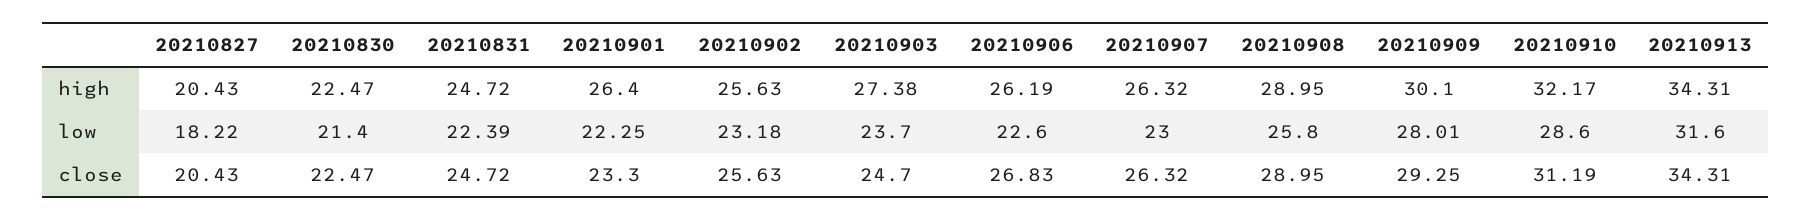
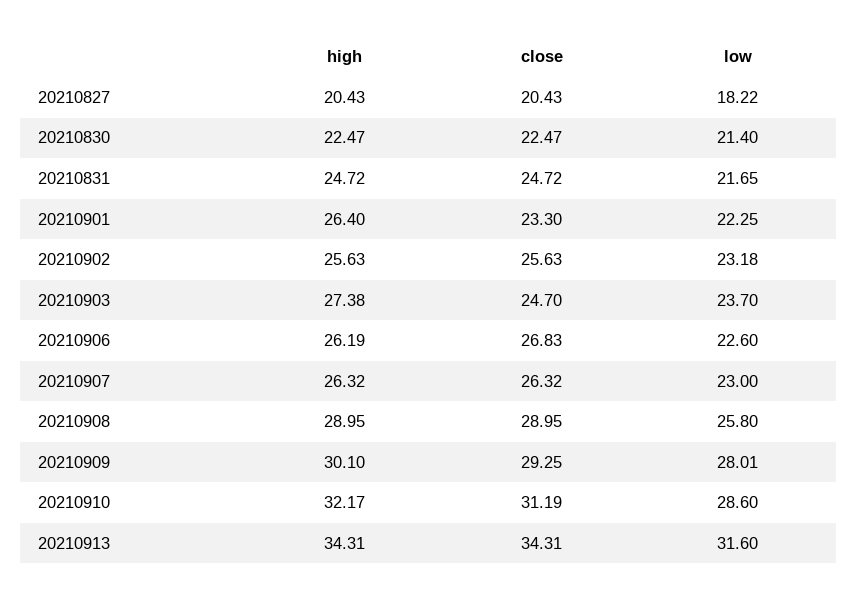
  {
    "20210827": {
      "high": 20.43,
      "low": 18.22,
      "close": 20.43
    },
    "20210830": {
      "high": 22.47,
      "low": 21.4,
      "close": 22.47
    },
    "20210831": {
      "high": 24.72,
-     "low": 22.39,
+     "low": 21.65,
      "close": 24.72
    },
    "20210901": {
      "high": 26.4,
      "low": 22.25,
      "close": 23.3
    },
    "20210902": {
      "high": 25.63,
      "low": 23.18,
      "close": 25.63
    },
    "20210903": {
      "high": 27.38,
      "low": 23.7,
      "close": 24.7
    },
    "20210906": {
      "high": 26.19,
      "low": 22.6,
      "close": 26.83
    },
    "20210907": {
      "high": 26.32,
      "low": 23,
      "close": 26.32
    },
    "20210908": {
      "high": 28.95,
      "low": 25.8,
      "close": 28.95
    },
    "20210909": {
      "high": 30.1,
      "low": 28.01,
      "close": 29.25
    },
    "20210910": {
      "high": 32.17,
      "low": 28.6,
      "close": 31.19
    },
    "20210913": {
      "high": 34.31,
      "low": 31.6,
      "close": 34.31
    }
  }

